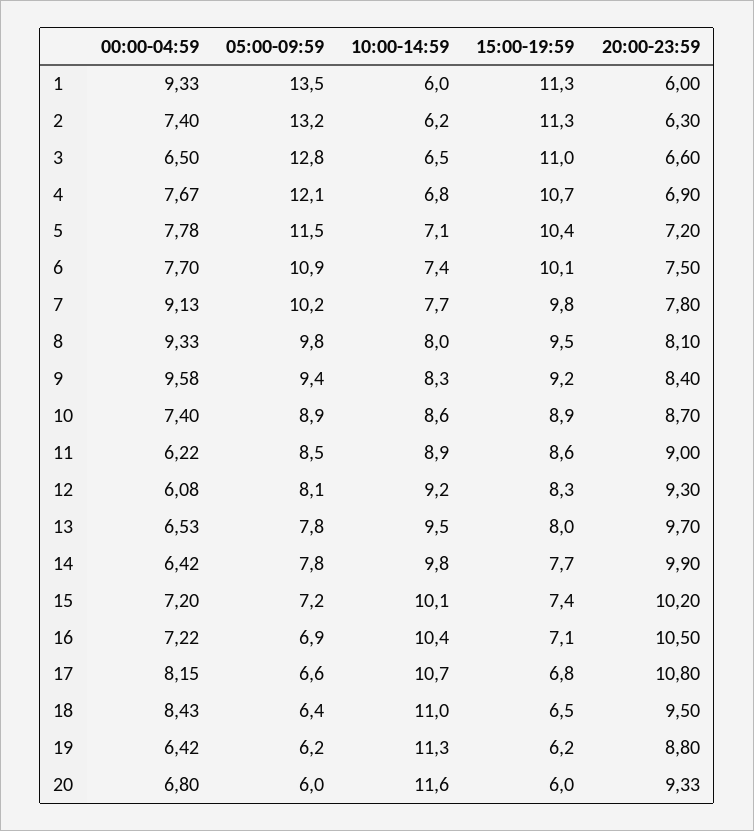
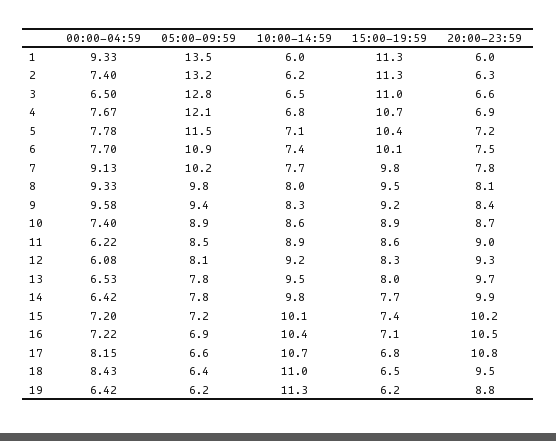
  {
    "00:00-04:59": {
      "1": 9.33,
      "2": 7.4,
      "3": 6.5,
      "4": 7.67,
      "5": 7.78,
      "6": 7.7,
      "7": 9.13,
      "8": 9.33,
      "9": 9.58,
      "10": 7.4,
      "11": 6.22,
      "12": 6.08,
      "13": 6.53,
      "14": 6.42,
      "15": 7.2,
      "16": 7.22,
      "17": 8.15,
      "18": 8.43,
-     "19": 6.42,
+     "19": 6.42
-     "20": 6.8
    },
    "05:00-09:59": {
      "1": 13.5,
      "2": 13.2,
      "3": 12.8,
      "4": 12.1,
      "5": 11.5,
      "6": 10.9,
      "7": 10.2,
      "8": 9.8,
      "9": 9.4,
      "10": 8.9,
      "11": 8.5,
      "12": 8.1,
      "13": 7.8,
      "14": 7.8,
      "15": 7.2,
      "16": 6.9,
      "17": 6.6,
      "18": 6.4,
-     "19": 6.2,
+     "19": 6.2
-     "20": 6
    },
    "10:00-14:59": {
      "1": 6,
      "2": 6.2,
      "3": 6.5,
      "4": 6.8,
      "5": 7.1,
      "6": 7.4,
      "7": 7.7,
      "8": 8,
      "9": 8.3,
      "10": 8.6,
      "11": 8.9,
      "12": 9.2,
      "13": 9.5,
      "14": 9.8,
      "15": 10.1,
      "16": 10.4,
      "17": 10.7,
      "18": 11,
-     "19": 11.3,
+     "19": 11.3
-     "20": 11.6
    },
    "15:00-19:59": {
      "1": 11.3,
      "2": 11.3,
      "3": 11,
      "4": 10.7,
      "5": 10.4,
      "6": 10.1,
      "7": 9.8,
      "8": 9.5,
      "9": 9.2,
      "10": 8.9,
      "11": 8.6,
      "12": 8.3,
      "13": 8,
      "14": 7.7,
      "15": 7.4,
      "16": 7.1,
      "17": 6.8,
      "18": 6.5,
-     "19": 6.2,
+     "19": 6.2
-     "20": 6
    },
    "20:00-23:59": {
      "1": 6,
      "2": 6.3,
      "3": 6.6,
      "4": 6.9,
      "5": 7.2,
      "6": 7.5,
      "7": 7.8,
      "8": 8.1,
      "9": 8.4,
      "10": 8.7,
      "11": 9,
      "12": 9.3,
      "13": 9.7,
      "14": 9.9,
      "15": 10.2,
      "16": 10.5,
      "17": 10.8,
      "18": 9.5,
-     "19": 8.8,
+     "19": 8.8
-     "20": 9.33
    }
  }

